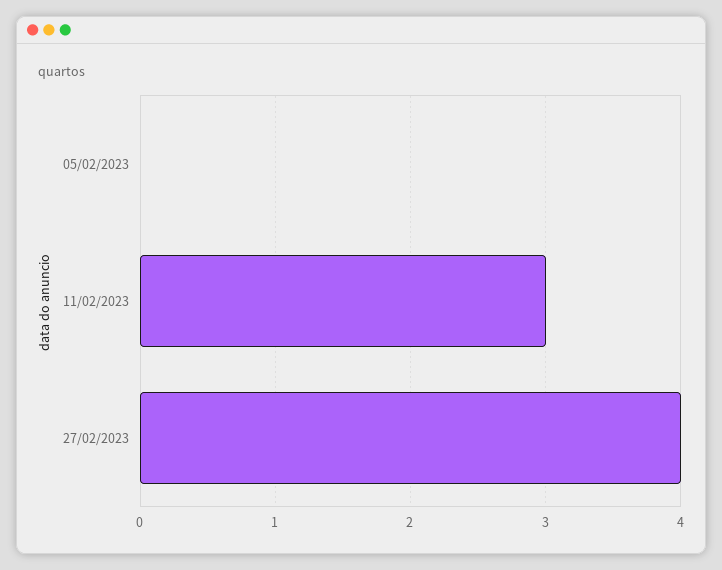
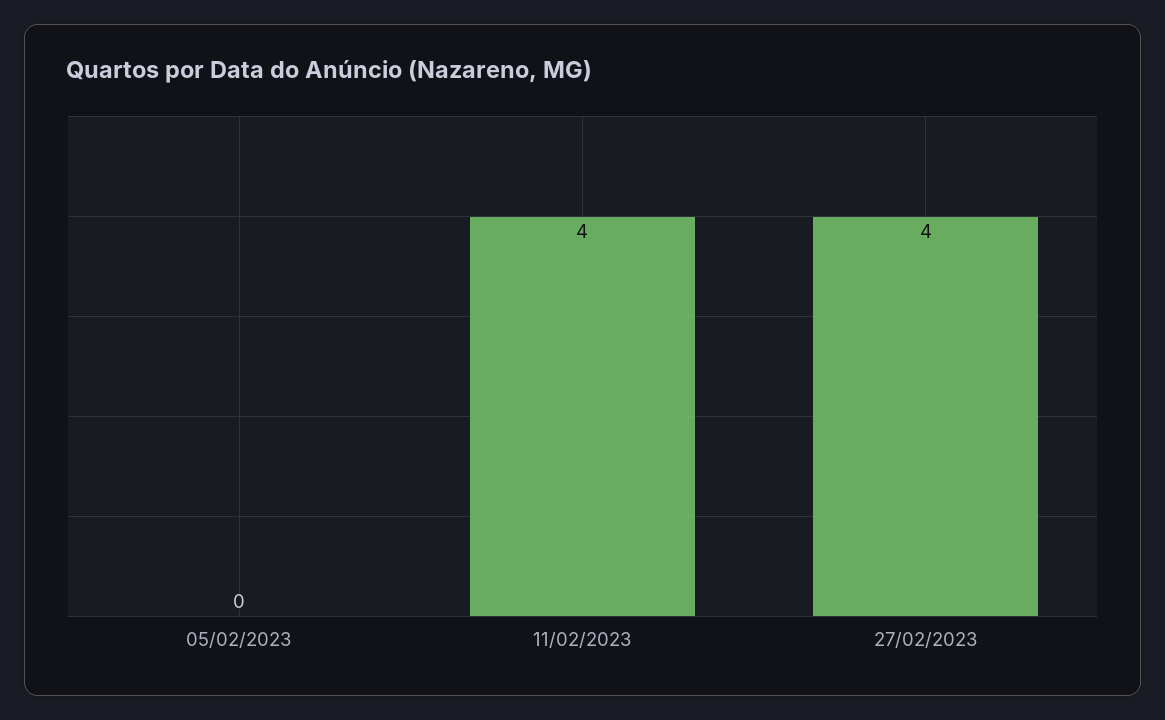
  {
    "05/02/2023": 0,
-   "11/02/2023": 3,
+   "11/02/2023": 4,
    "27/02/2023": 4
  }

